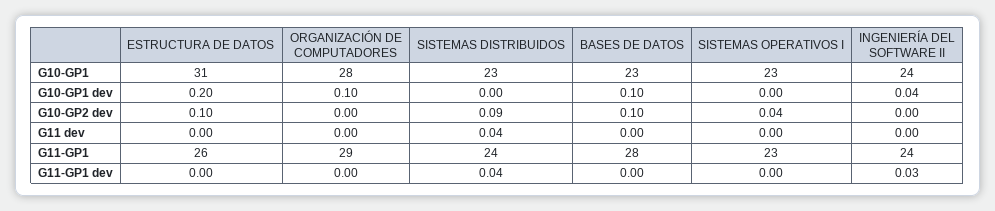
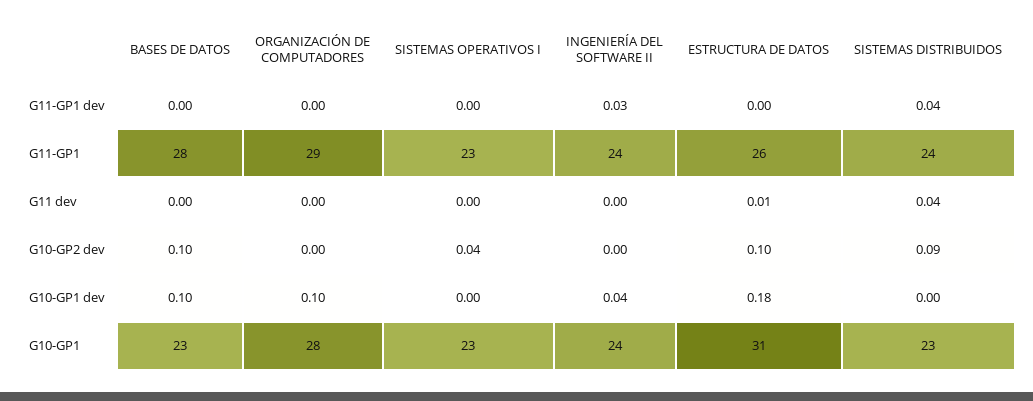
  {
    "ESTRUCTURA DE DATOS": {
      "G10-GP1": 31,
-     "G10-GP1 dev": 0.2,
+     "G10-GP1 dev": 0.18,
      "G10-GP2 dev": 0.1,
-     "G11 dev": 0,
+     "G11 dev": 0.01,
      "G11-GP1": 26,
      "G11-GP1 dev": 0
    },
    "ORGANIZACIÓN DE COMPUTADORES": {
      "G10-GP1": 28,
      "G10-GP1 dev": 0.1,
      "G10-GP2 dev": 0,
      "G11 dev": 0,
      "G11-GP1": 29,
      "G11-GP1 dev": 0
    },
    "SISTEMAS DISTRIBUIDOS": {
      "G10-GP1": 23,
      "G10-GP1 dev": 0,
      "G10-GP2 dev": 0.09,
      "G11 dev": 0.04,
      "G11-GP1": 24,
      "G11-GP1 dev": 0.04
    },
    "BASES DE DATOS": {
      "G10-GP1": 23,
      "G10-GP1 dev": 0.1,
      "G10-GP2 dev": 0.1,
      "G11 dev": 0,
      "G11-GP1": 28,
      "G11-GP1 dev": 0
    },
    "SISTEMAS OPERATIVOS I": {
      "G10-GP1": 23,
      "G10-GP1 dev": 0,
      "G10-GP2 dev": 0.04,
      "G11 dev": 0,
      "G11-GP1": 23,
      "G11-GP1 dev": 0
    },
    "INGENIERÍA DEL SOFTWARE II": {
      "G10-GP1": 24,
      "G10-GP1 dev": 0.04,
      "G10-GP2 dev": 0,
      "G11 dev": 0,
      "G11-GP1": 24,
      "G11-GP1 dev": 0.03
    }
  }

